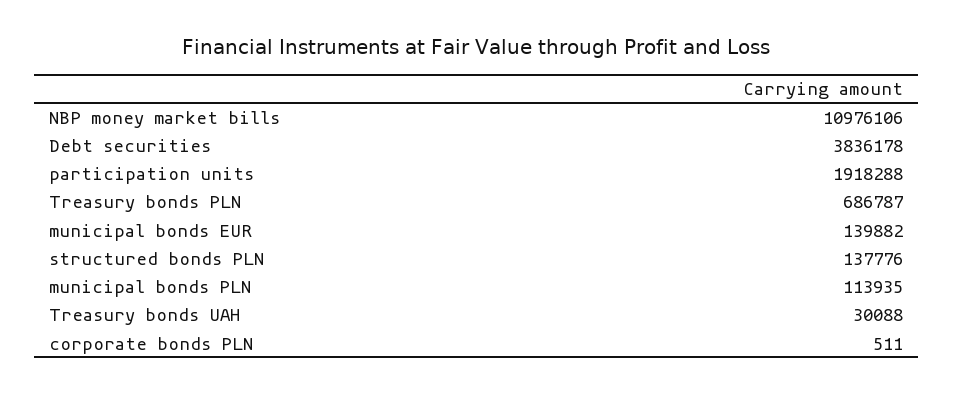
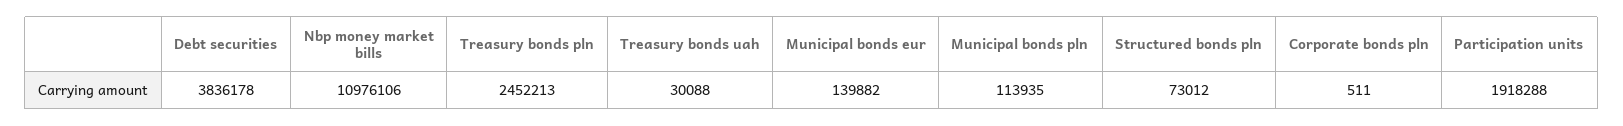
  {
    "NBP money market bills": 10976106,
    "Debt securities": 3836178,
    "participation units": 1918288,
-   "Treasury bonds PLN": 686787,
+   "Treasury bonds PLN": 2452213,
    "municipal bonds EUR": 139882,
-   "structured bonds PLN": 137776,
+   "structured bonds PLN": 73012,
    "municipal bonds PLN": 113935,
    "Treasury bonds UAH": 30088,
    "corporate bonds PLN": 511
  }

